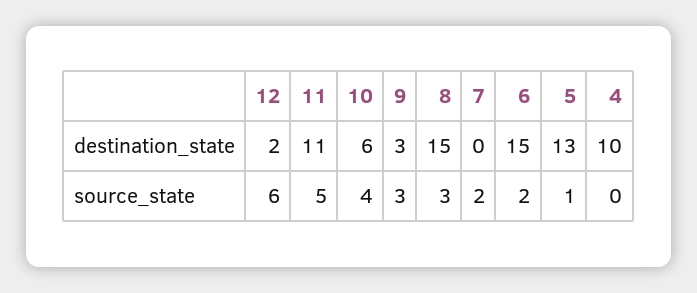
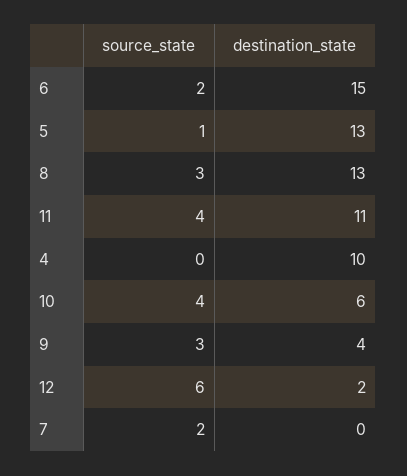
  {
    "12": {
      "destination_state": 2,
      "source_state": 6
    },
    "11": {
      "destination_state": 11,
-     "source_state": 5
+     "source_state": 4
    },
    "10": {
      "destination_state": 6,
      "source_state": 4
    },
    "9": {
-     "destination_state": 3,
+     "destination_state": 4,
      "source_state": 3
    },
    "8": {
-     "destination_state": 15,
+     "destination_state": 13,
      "source_state": 3
    },
    "7": {
      "destination_state": 0,
      "source_state": 2
    },
    "6": {
      "destination_state": 15,
      "source_state": 2
    },
    "5": {
      "destination_state": 13,
      "source_state": 1
    },
    "4": {
      "destination_state": 10,
      "source_state": 0
    }
  }

